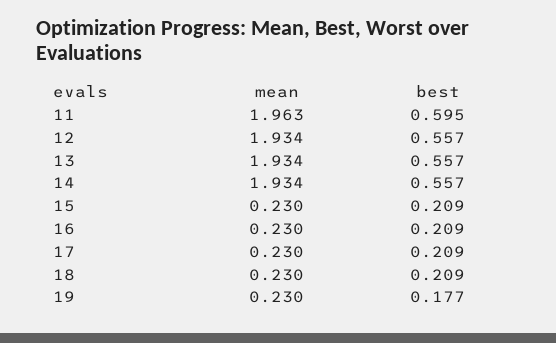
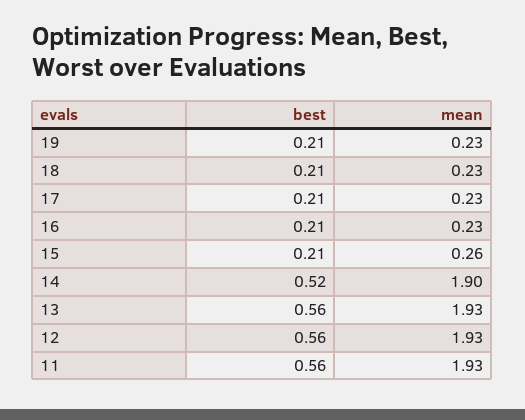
  {
    "mean": {
-     "11": 1.963,
+     "11": 1.93,
      "12": 1.934,
      "13": 1.934,
-     "14": 1.934,
+     "14": 1.9,
-     "15": 0.23,
+     "15": 0.26,
      "16": 0.23,
      "17": 0.23,
      "18": 0.23,
      "19": 0.23
    },
    "best": {
-     "11": 0.595,
+     "11": 0.56,
      "12": 0.557,
      "13": 0.557,
-     "14": 0.557,
+     "14": 0.52,
      "15": 0.209,
      "16": 0.209,
      "17": 0.209,
      "18": 0.209,
-     "19": 0.177
+     "19": 0.21
    }
  }

